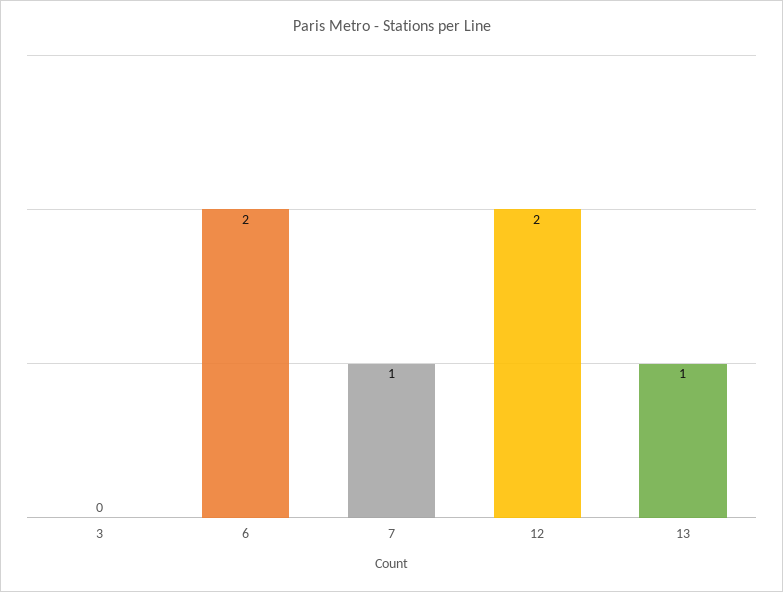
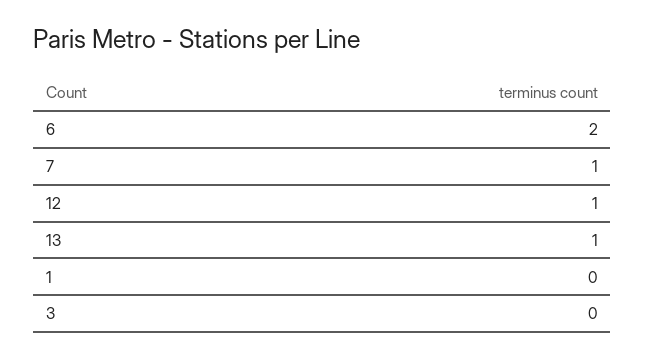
  {
    "3": 0,
    "6": 2,
    "7": 1,
-   "12": 2,
+   "12": 1,
-   "13": 1
+   "13": 1,
+   "1": 0
  }

